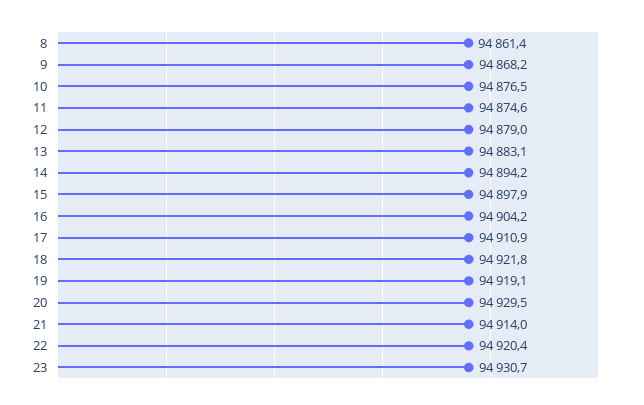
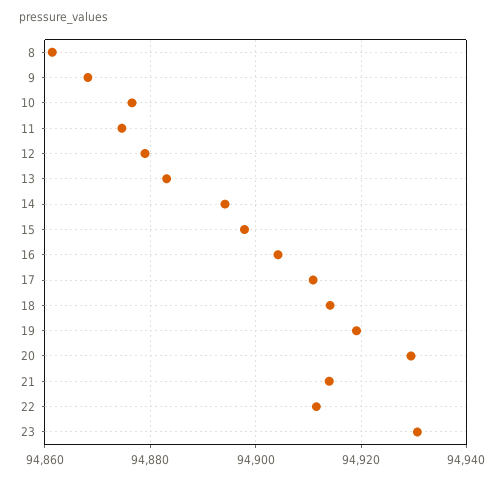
  {
    "8": 94861.4,
    "9": 94868.2,
    "10": 94876.5,
    "11": 94874.6,
    "12": 94879,
    "13": 94883.1,
    "14": 94894.2,
    "15": 94897.9,
    "16": 94904.2,
    "17": 94910.9,
-   "18": 94921.8,
+   "18": 94914,
    "19": 94919.1,
    "20": 94929.5,
    "21": 94914,
-   "22": 94920.4,
+   "22": 94912,
    "23": 94930.7
  }

